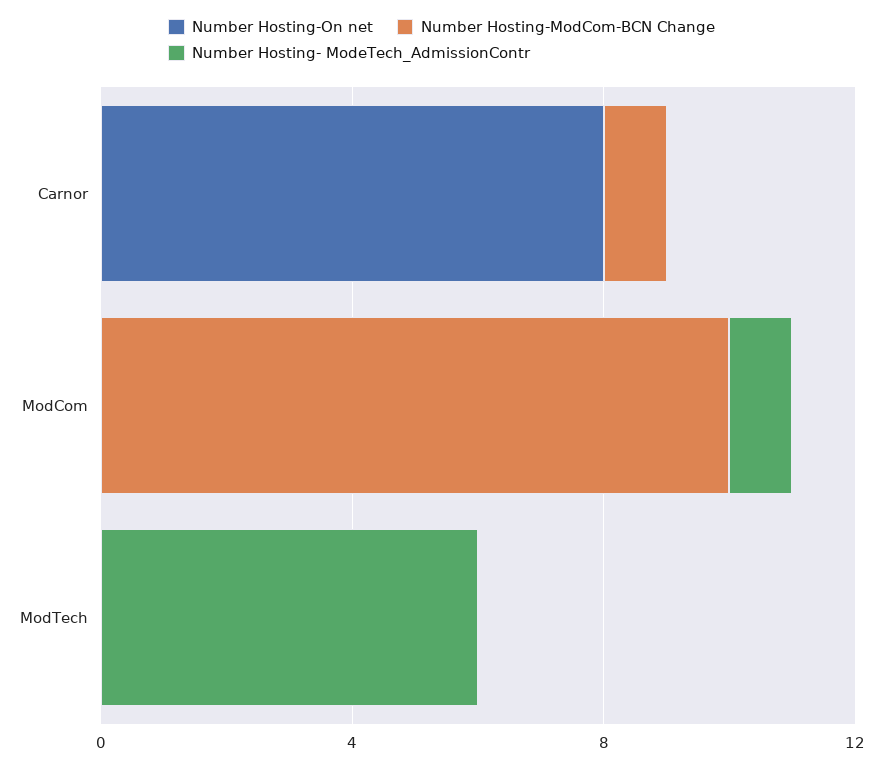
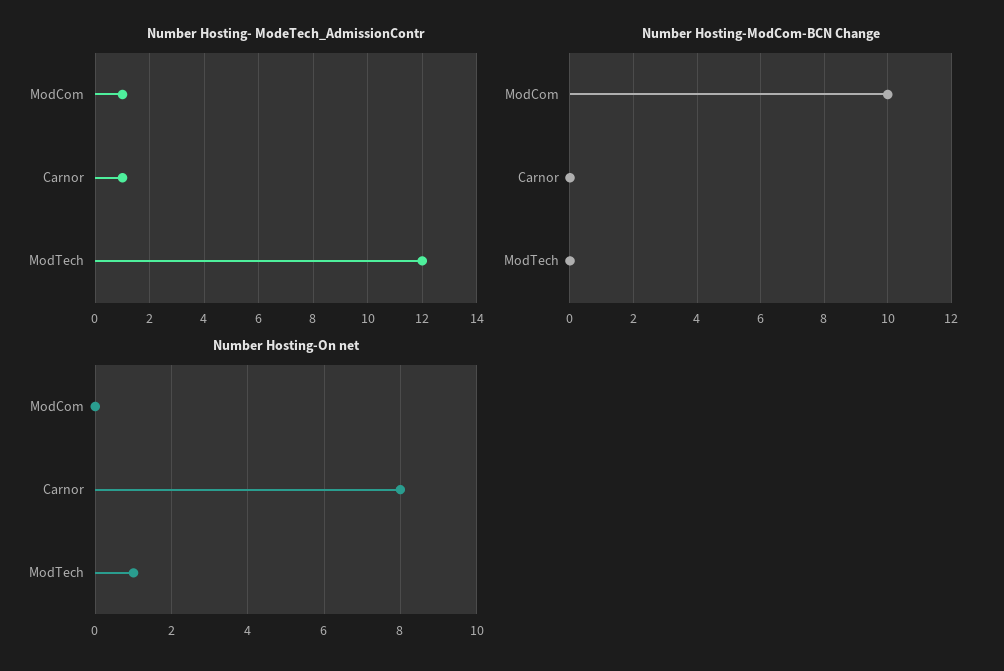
  {
    "Number Hosting-On net": {
      "Carnor": 8,
      "ModCom": 0,
-     "ModTech": 0
+     "ModTech": 1
    },
    "Number Hosting-ModCom-BCN Change": {
-     "Carnor": 1,
+     "Carnor": 0,
      "ModCom": 10,
      "ModTech": 0
    },
    "Number Hosting- ModeTech_AdmissionContr": {
-     "Carnor": 0,
+     "Carnor": 1,
      "ModCom": 1,
-     "ModTech": 6
+     "ModTech": 12
    }
  }

